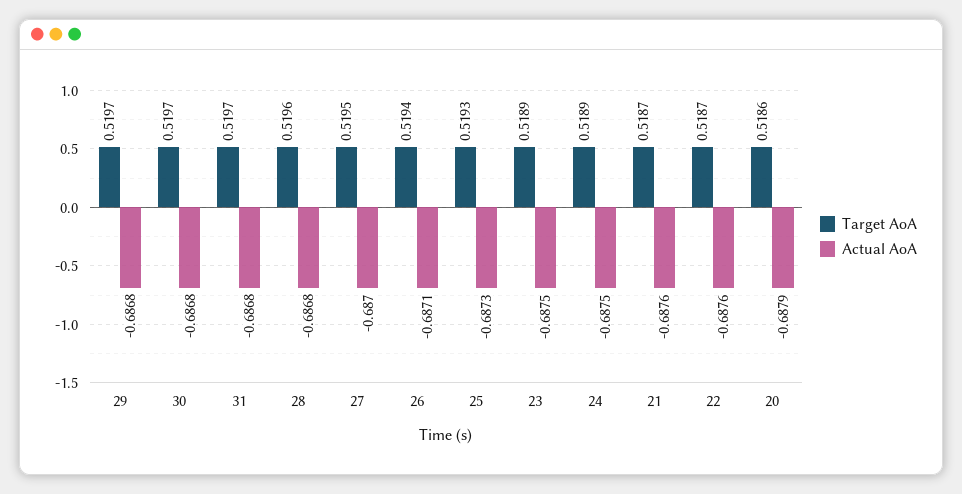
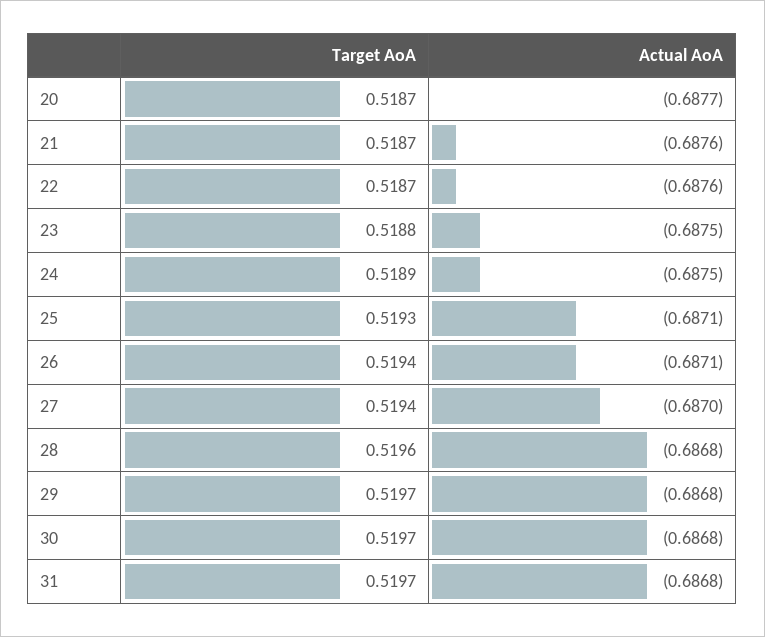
  {
    "Target AoA": {
      "29": 0.5197,
      "30": 0.5197,
      "31": 0.5197,
      "28": 0.5196,
-     "27": 0.5195,
+     "27": 0.5194,
      "26": 0.5194,
      "25": 0.5193,
-     "23": 0.5189,
+     "23": 0.5188,
      "24": 0.5189,
      "21": 0.5187,
      "22": 0.5187,
-     "20": 0.5186
+     "20": 0.5187
    },
    "Actual AoA": {
      "29": -0.6868,
      "30": -0.6868,
      "31": -0.6868,
      "28": -0.6868,
      "27": -0.687,
      "26": -0.6871,
-     "25": -0.6873,
+     "25": -0.6871,
      "23": -0.6875,
      "24": -0.6875,
      "21": -0.6876,
      "22": -0.6876,
-     "20": -0.6879
+     "20": -0.6877
    }
  }

